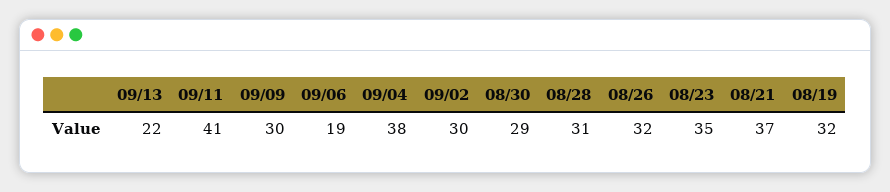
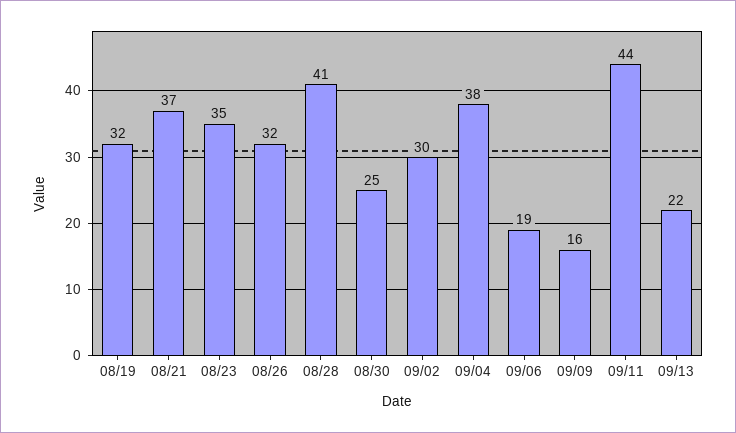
  {
    "09/13": 22,
-   "09/11": 41,
+   "09/11": 44,
-   "09/09": 30,
+   "09/09": 16,
    "09/06": 19,
    "09/04": 38,
    "09/02": 30,
-   "08/30": 29,
+   "08/30": 25,
-   "08/28": 31,
+   "08/28": 41,
    "08/26": 32,
    "08/23": 35,
    "08/21": 37,
    "08/19": 32
  }

